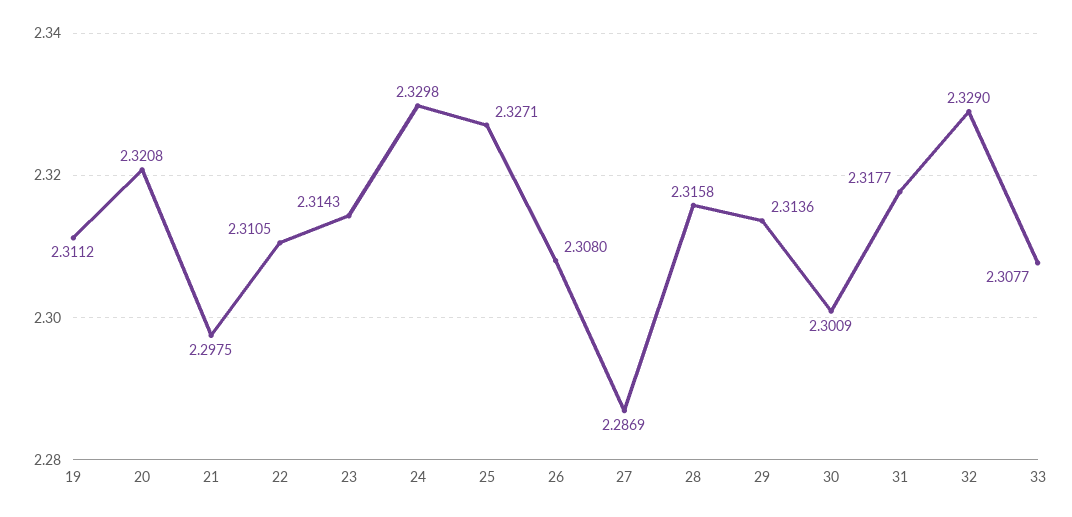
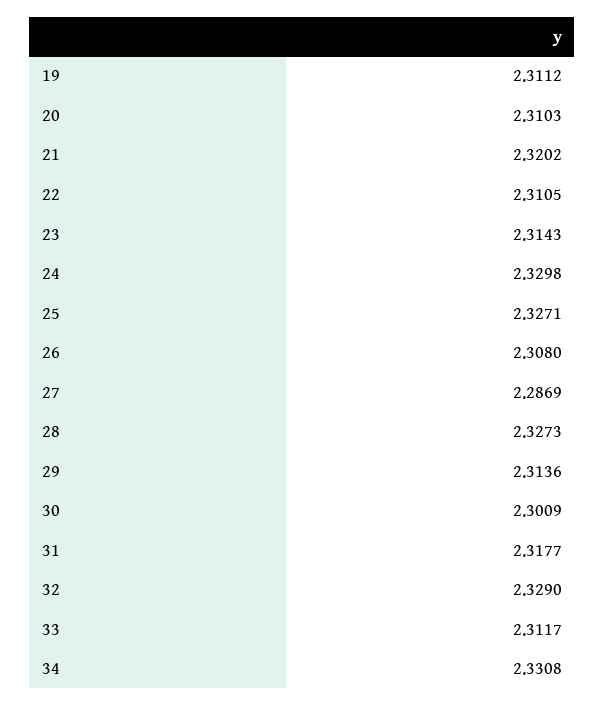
  {
    "19": 2.3112,
-   "20": 2.3208,
+   "20": 2.3103,
-   "21": 2.2975,
+   "21": 2.3202,
    "22": 2.3105,
    "23": 2.3143,
    "24": 2.3298,
    "25": 2.3271,
    "26": 2.308,
    "27": 2.2869,
-   "28": 2.3158,
+   "28": 2.3273,
    "29": 2.3136,
    "30": 2.3009,
    "31": 2.3177,
    "32": 2.329,
-   "33": 2.3077
+   "33": 2.3117,
+   "34": 2.3308
  }

